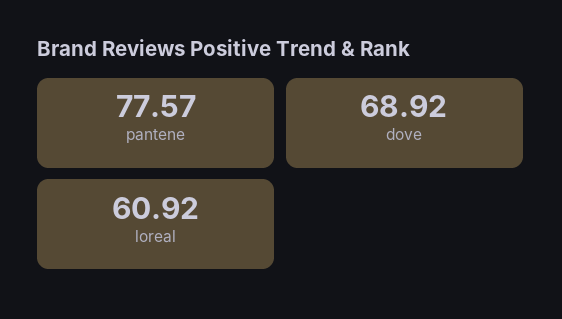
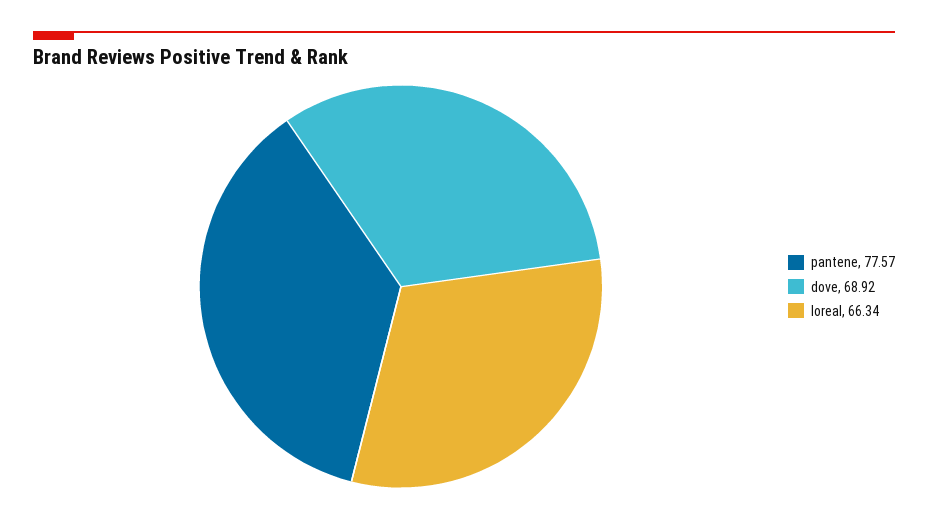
  {
    "pantene": 77.57,
    "dove": 68.92,
-   "loreal": 60.92
+   "loreal": 66.34
  }

